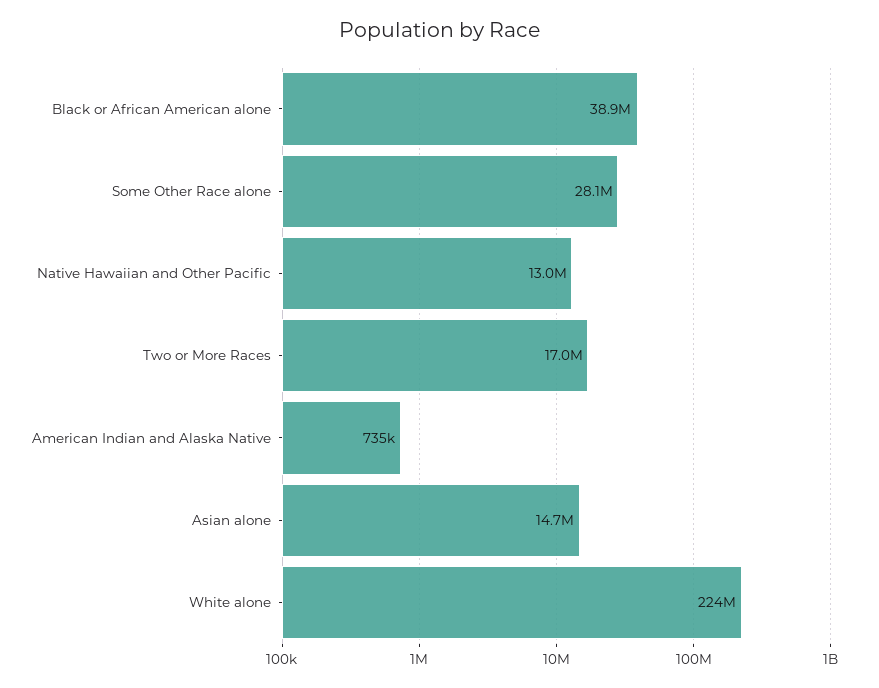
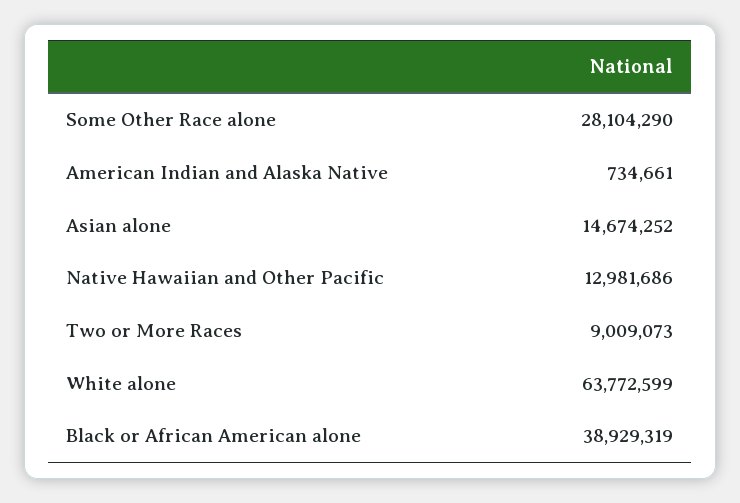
  {
    "Black or African American alone": 38929319,
    "Some Other Race alone": 28104290,
    "Native Hawaiian and Other Pacific": 12981686,
-   "Two or More Races": 17000000,
+   "Two or More Races": 9009073,
    "American Indian and Alaska Native": 734661,
    "Asian alone": 14674252,
-   "White alone": 224000000
+   "White alone": 63772599
  }

